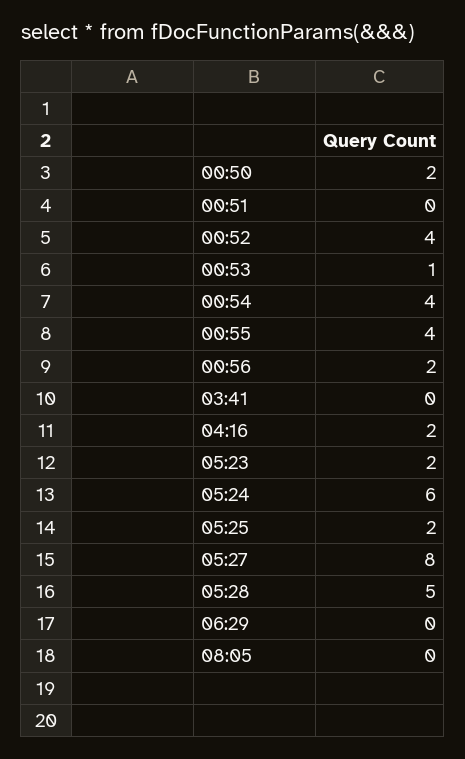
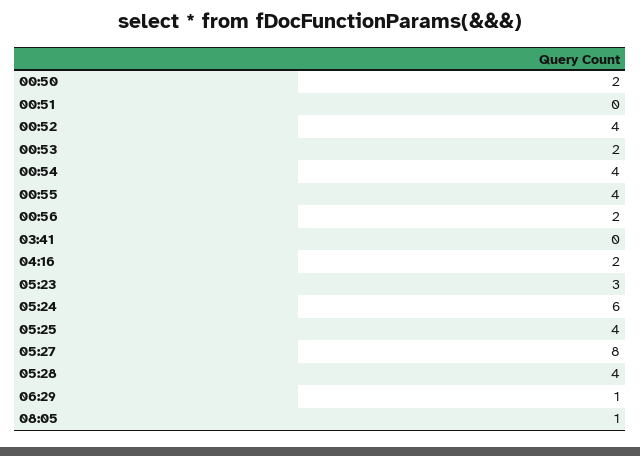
  {
    "00:50": 2,
    "00:51": 0,
    "00:52": 4,
-   "00:53": 1,
+   "00:53": 2,
    "00:54": 4,
    "00:55": 4,
    "00:56": 2,
    "03:41": 0,
    "04:16": 2,
-   "05:23": 2,
+   "05:23": 3,
    "05:24": 6,
-   "05:25": 2,
+   "05:25": 4,
    "05:27": 8,
-   "05:28": 5,
+   "05:28": 4,
-   "06:29": 0,
+   "06:29": 1,
-   "08:05": 0
+   "08:05": 1
  }

